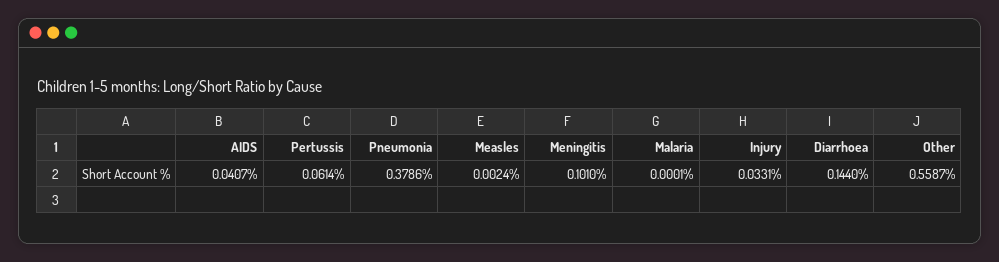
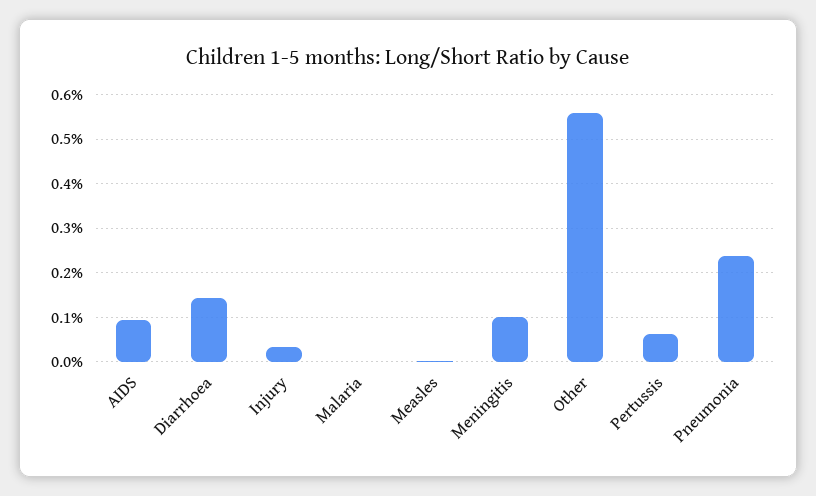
  {
-   "AIDS": 0.0407,
+   "AIDS": 0.1,
    "Pertussis": 0.0614,
-   "Pneumonia": 0.3786,
+   "Pneumonia": 0.24,
    "Measles": 0.0024,
    "Meningitis": 0.101,
    "Malaria": 0.0001,
    "Injury": 0.0331,
    "Diarrhoea": 0.144,
    "Other": 0.5587
  }

